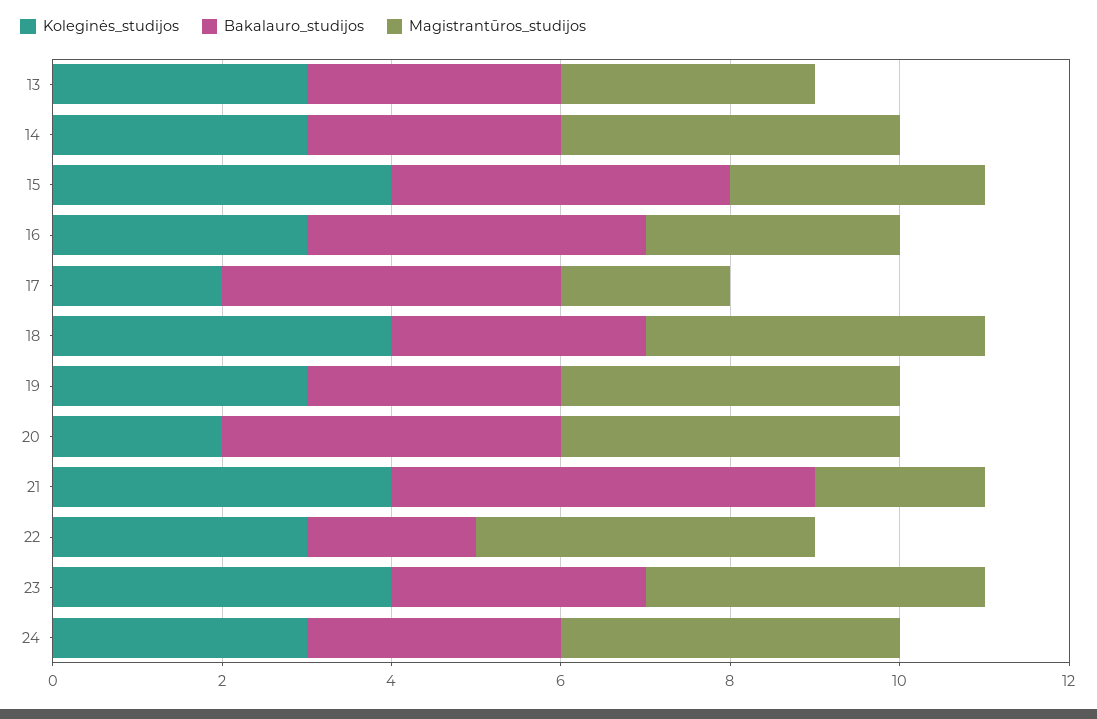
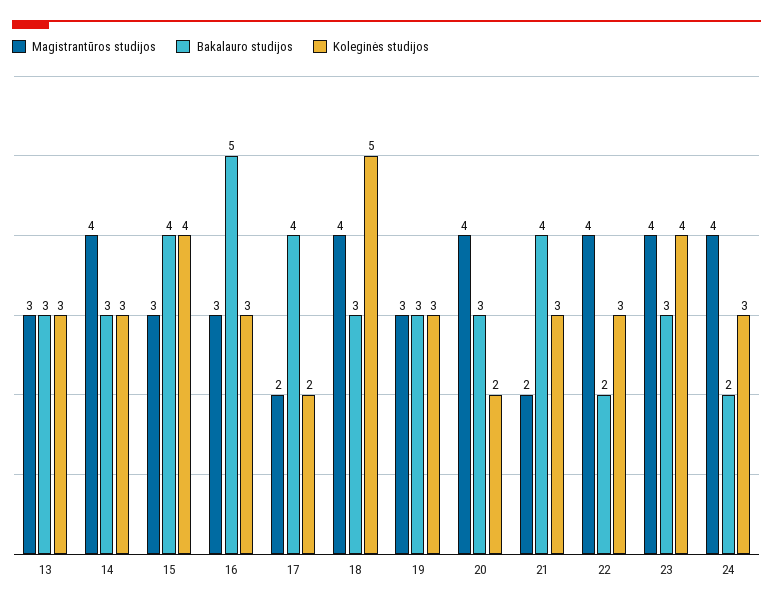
  {
    "Koleginės_studijos": {
      "13": 3,
      "14": 3,
      "15": 4,
      "16": 3,
      "17": 2,
-     "18": 4,
+     "18": 5,
      "19": 3,
      "20": 2,
-     "21": 4,
+     "21": 3,
      "22": 3,
      "23": 4,
      "24": 3
    },
    "Bakalauro_studijos": {
      "13": 3,
      "14": 3,
      "15": 4,
-     "16": 4,
+     "16": 5,
      "17": 4,
      "18": 3,
      "19": 3,
-     "20": 4,
+     "20": 3,
-     "21": 5,
+     "21": 4,
      "22": 2,
      "23": 3,
-     "24": 3
+     "24": 2
    },
    "Magistrantūros_studijos": {
      "13": 3,
      "14": 4,
      "15": 3,
      "16": 3,
      "17": 2,
      "18": 4,
-     "19": 4,
+     "19": 3,
      "20": 4,
      "21": 2,
      "22": 4,
      "23": 4,
      "24": 4
    }
  }

